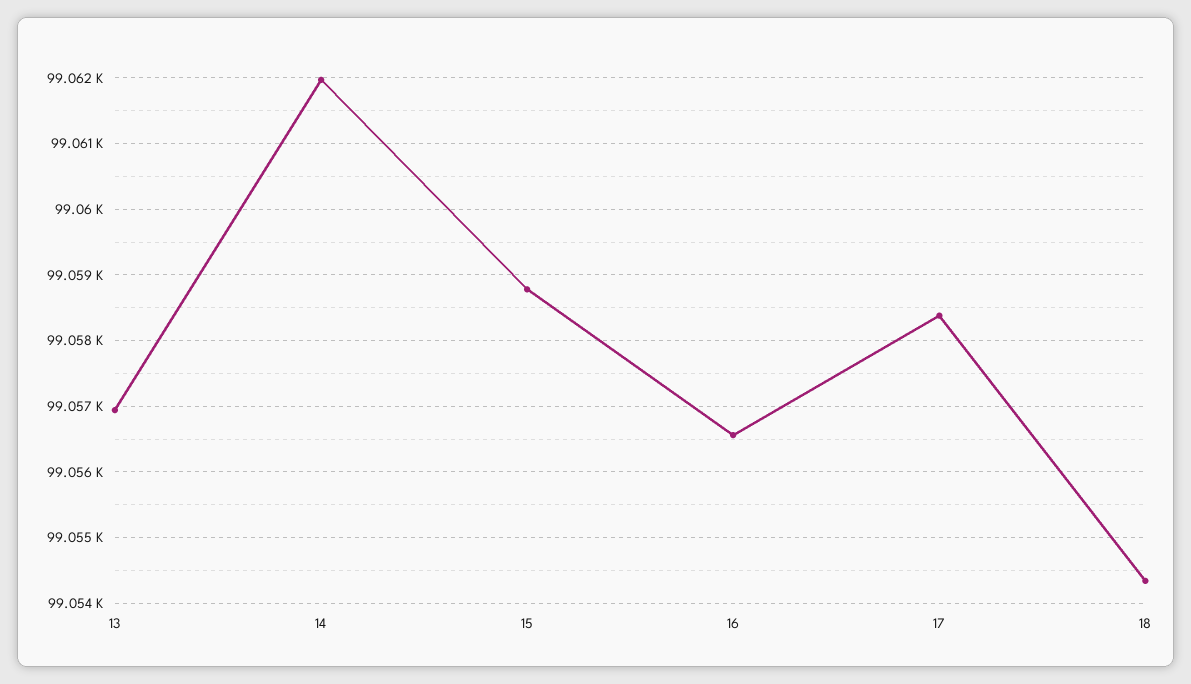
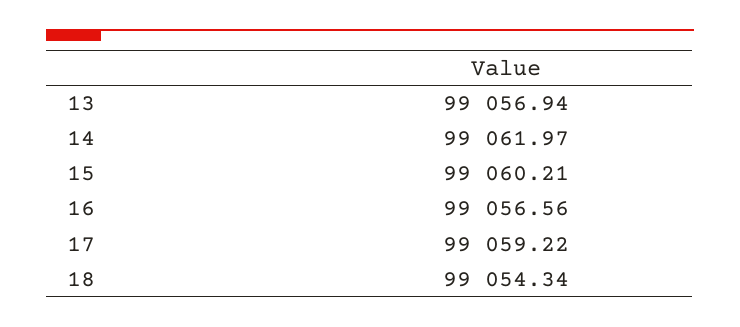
  {
    "13": 99056.94,
    "14": 99061.97,
-   "15": 99058.8,
+   "15": 99060.21,
    "16": 99056.56,
-   "17": 99058.4,
+   "17": 99059.22,
    "18": 99054.34
  }

